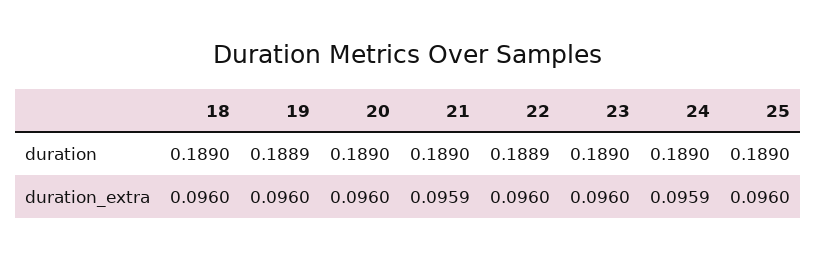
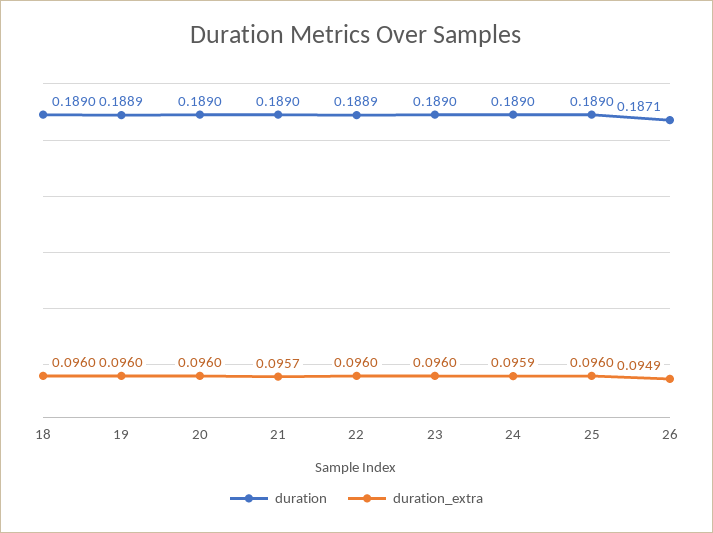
  {
    "duration": {
      "18": 0.189,
      "19": 0.1889,
      "20": 0.189,
      "21": 0.189,
      "22": 0.1889,
      "23": 0.189,
      "24": 0.189,
-     "25": 0.189
+     "25": 0.189,
+     "26": 0.1871
    },
    "duration_extra": {
      "18": 0.096,
      "19": 0.096,
      "20": 0.096,
-     "21": 0.0959,
+     "21": 0.0957,
      "22": 0.096,
      "23": 0.096,
      "24": 0.0959,
-     "25": 0.096
+     "25": 0.096,
+     "26": 0.0949
    }
  }

